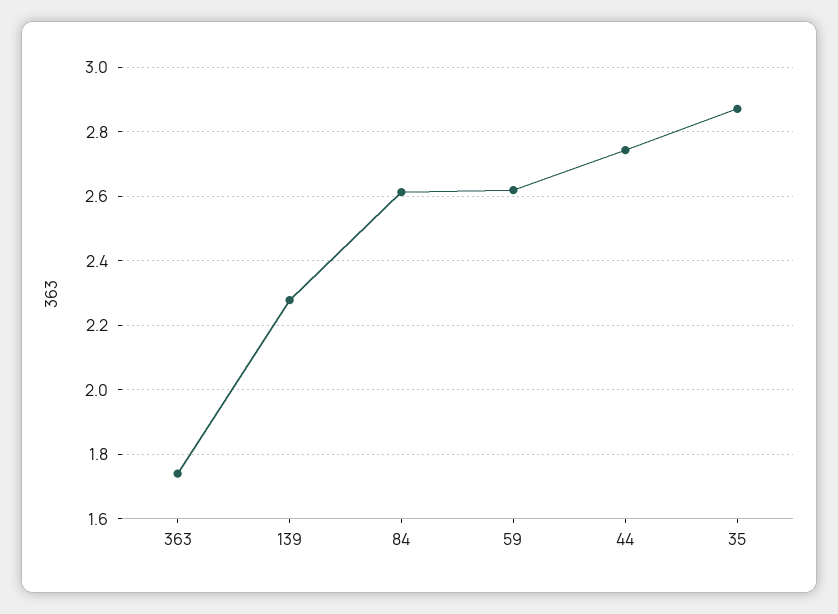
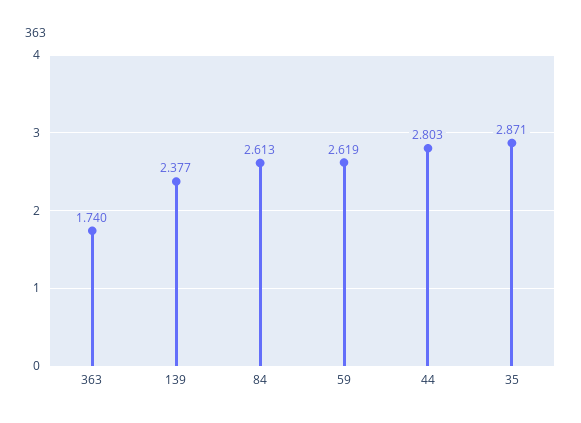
  {
    "363": 1.74,
-   "139": 2.28,
+   "139": 2.377,
    "84": 2.613,
    "59": 2.619,
-   "44": 2.74,
+   "44": 2.803,
    "35": 2.871
  }

